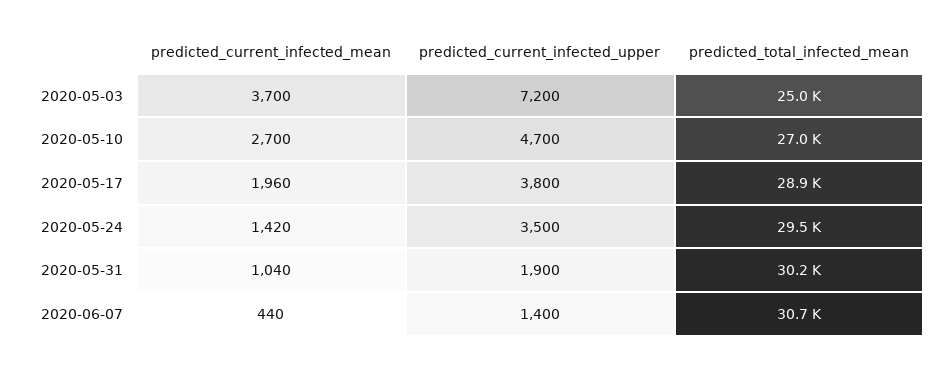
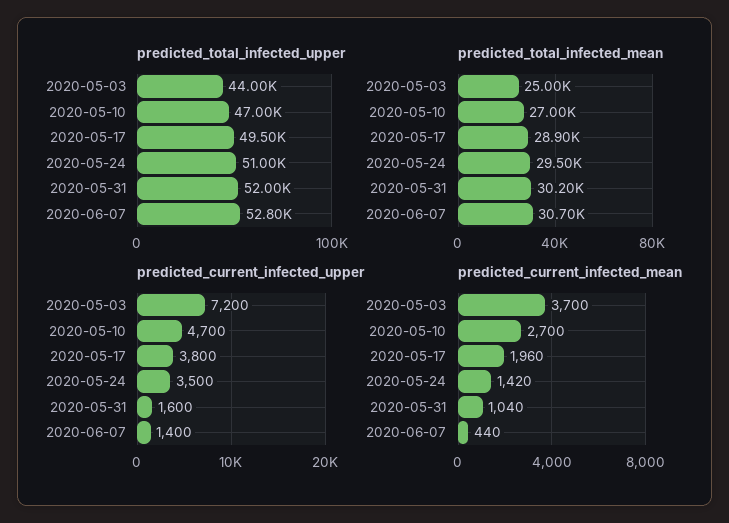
  {
    "predicted_current_infected_mean": {
      "2020-05-03": 3700,
      "2020-05-10": 2700,
      "2020-05-17": 1960,
      "2020-05-24": 1420,
      "2020-05-31": 1040,
      "2020-06-07": 440
    },
    "predicted_current_infected_upper": {
      "2020-05-03": 7200,
      "2020-05-10": 4700,
      "2020-05-17": 3800,
      "2020-05-24": 3500,
-     "2020-05-31": 1900,
+     "2020-05-31": 1600,
      "2020-06-07": 1400
    },
    "predicted_total_infected_mean": {
      "2020-05-03": 25000,
      "2020-05-10": 27000,
      "2020-05-17": 28900,
      "2020-05-24": 29500,
      "2020-05-31": 30200,
      "2020-06-07": 30700
-   }
+   },
+   "predicted_total_infected_upper": {
+     "2020-05-03": 44000,
+     "2020-05-10": 47000,
+     "2020-05-17": 49500,
+     "2020-05-24": 51000,
+     "2020-05-31": 52000,
+     "2020-06-07": 52800
+   }
  }

